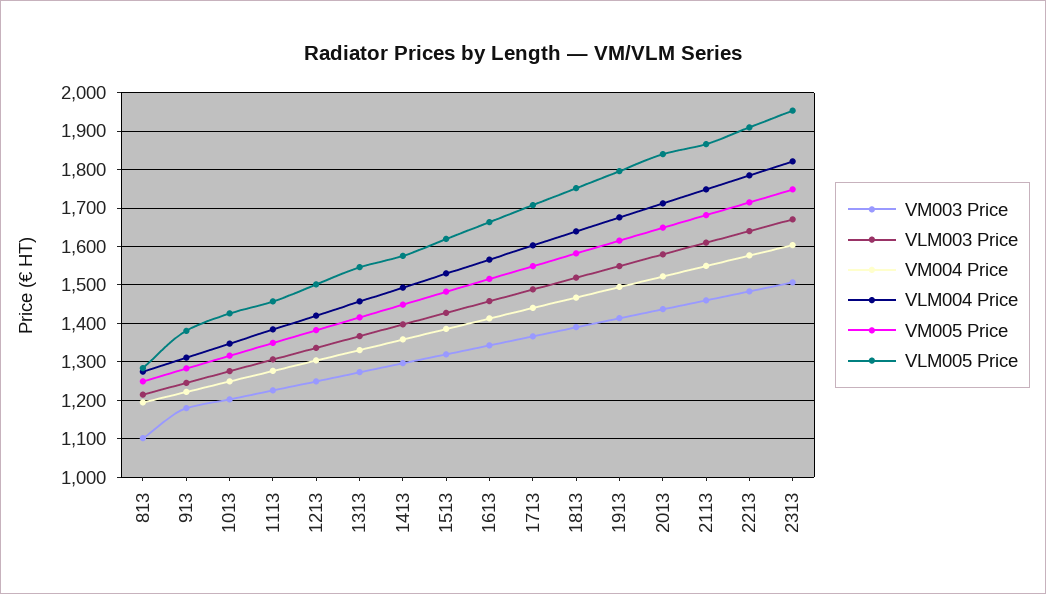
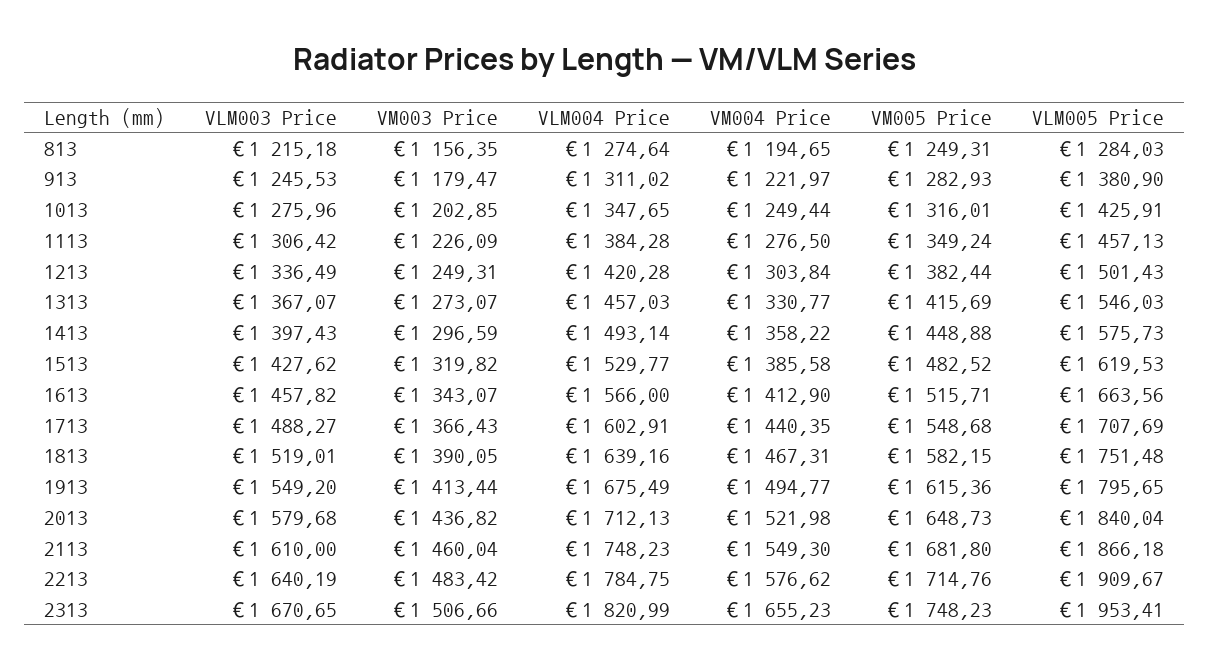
  {
    "VM003 Price": {
-     "813": 1100,
+     "813": 1156.35,
      "913": 1179.47,
      "1013": 1202.85,
      "1113": 1226.09,
      "1213": 1249.31,
      "1313": 1273.07,
      "1413": 1296.59,
      "1513": 1319.82,
      "1613": 1343.07,
      "1713": 1366.43,
      "1813": 1390.05,
      "1913": 1413.44,
      "2013": 1436.82,
      "2113": 1460.04,
      "2213": 1483.42,
      "2313": 1506.66
    },
    "VLM003 Price": {
      "813": 1215.18,
      "913": 1245.53,
      "1013": 1275.96,
      "1113": 1306.42,
      "1213": 1336.49,
      "1313": 1367.07,
      "1413": 1397.43,
      "1513": 1427.62,
      "1613": 1457.82,
      "1713": 1488.27,
      "1813": 1519.01,
      "1913": 1549.2,
      "2013": 1579.68,
      "2113": 1610,
      "2213": 1640.19,
      "2313": 1670.65
    },
    "VM004 Price": {
      "813": 1194.65,
      "913": 1221.97,
      "1013": 1249.44,
      "1113": 1276.5,
      "1213": 1303.84,
      "1313": 1330.77,
      "1413": 1358.22,
      "1513": 1385.58,
      "1613": 1412.9,
      "1713": 1440.35,
      "1813": 1467.31,
      "1913": 1494.77,
      "2013": 1521.98,
      "2113": 1549.3,
      "2213": 1576.62,
-     "2313": 1600
+     "2313": 1655.23
    },
    "VLM004 Price": {
      "813": 1274.64,
      "913": 1311.02,
      "1013": 1347.65,
      "1113": 1384.28,
      "1213": 1420.28,
      "1313": 1457.03,
      "1413": 1493.14,
      "1513": 1529.77,
      "1613": 1566,
      "1713": 1602.91,
      "1813": 1639.16,
      "1913": 1675.49,
      "2013": 1712.13,
      "2113": 1748.23,
      "2213": 1784.75,
      "2313": 1820.99
    },
    "VM005 Price": {
      "813": 1249.31,
      "913": 1282.93,
      "1013": 1316.01,
      "1113": 1349.24,
      "1213": 1382.44,
      "1313": 1415.69,
      "1413": 1448.88,
      "1513": 1482.52,
      "1613": 1515.71,
      "1713": 1548.68,
      "1813": 1582.15,
      "1913": 1615.36,
      "2013": 1648.73,
      "2113": 1681.8,
      "2213": 1714.76,
      "2313": 1748.23
    },
    "VLM005 Price": {
      "813": 1284.03,
      "913": 1380.9,
      "1013": 1425.91,
      "1113": 1457.13,
      "1213": 1501.43,
      "1313": 1546.03,
      "1413": 1575.73,
      "1513": 1619.53,
      "1613": 1663.56,
      "1713": 1707.69,
      "1813": 1751.48,
      "1913": 1795.65,
      "2013": 1840.04,
      "2113": 1866.18,
      "2213": 1909.67,
      "2313": 1953.41
    }
  }

